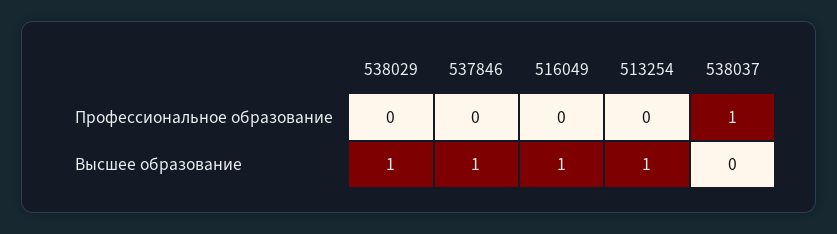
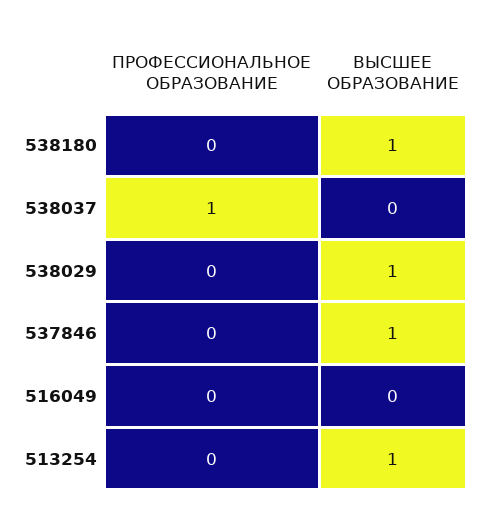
  {
    "538029": {
      "Профессиональное образование": 0,
      "Высшее образование": 1
    },
    "537846": {
      "Профессиональное образование": 0,
      "Высшее образование": 1
    },
    "516049": {
      "Профессиональное образование": 0,
-     "Высшее образование": 1
+     "Высшее образование": 0
    },
    "513254": {
      "Профессиональное образование": 0,
      "Высшее образование": 1
    },
    "538037": {
      "Профессиональное образование": 1,
      "Высшее образование": 0
-   }
+   },
+   "538180": {
+     "Профессиональное образование": 0,
+     "Высшее образование": 1
+   }
  }

